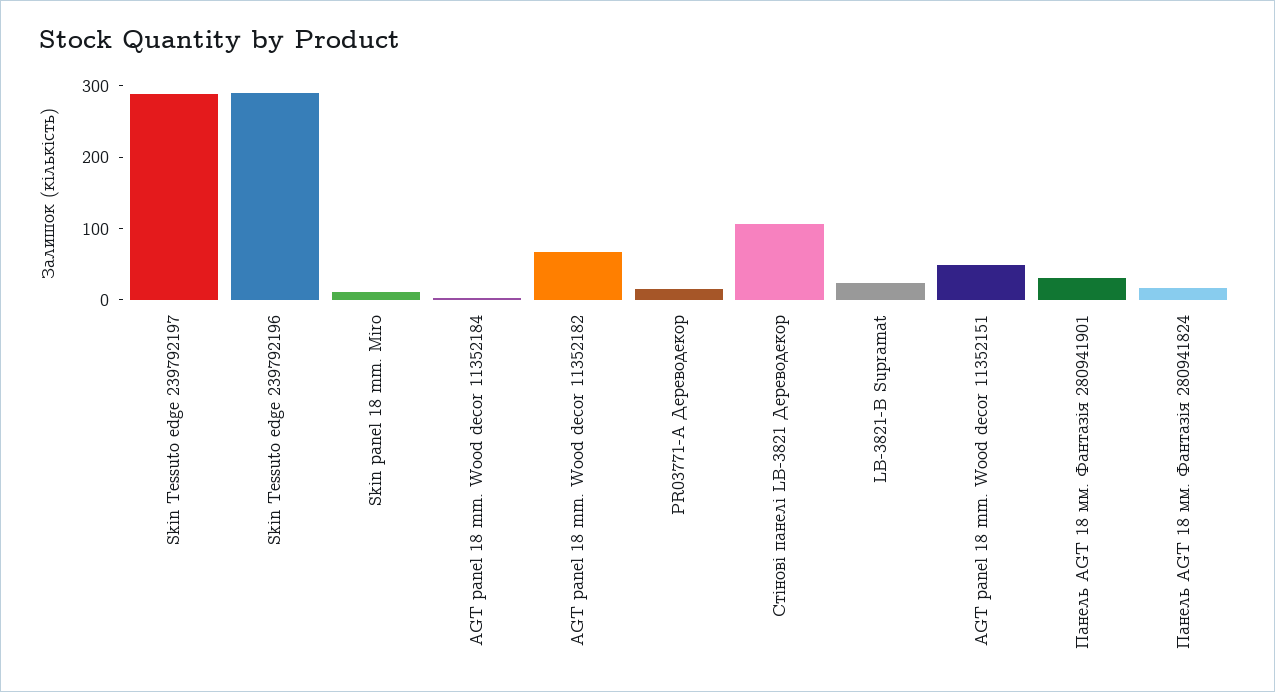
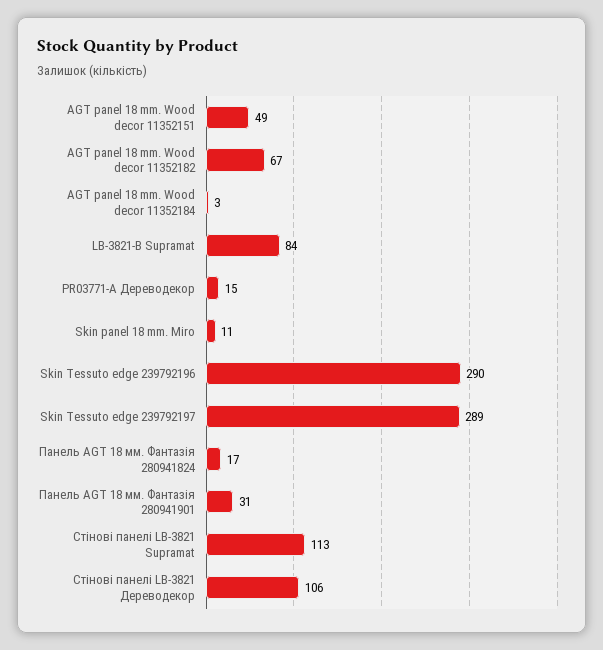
  {
    "Skin Tessuto edge 239792197": 289,
    "Skin Tessuto edge 239792196": 290,
    "Skin panel 18 mm. Miro": 11,
    "AGT panel 18 mm. Wood decor 11352184": 3,
    "AGT panel 18 mm. Wood decor 11352182": 67,
    "PR03771-А Дереводекор": 15,
    "Стінові панелі LB-3821 Дереводекор": 106,
-   "LB-3821-В Supramat": 20,
+   "LB-3821-В Supramat": 84,
    "AGT panel 18 mm. Wood decor 11352151": 49,
    "Панель AGT 18 мм. Фантазія 280941901": 31,
-   "Панель AGT 18 мм. Фантазія 280941824": 17
+   "Панель AGT 18 мм. Фантазія 280941824": 17,
+   "Стінові панелі LB-3821 Supramat": 113
  }

